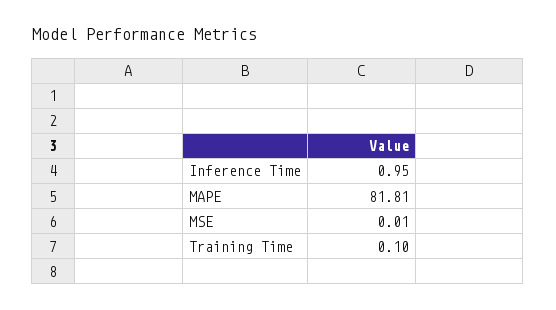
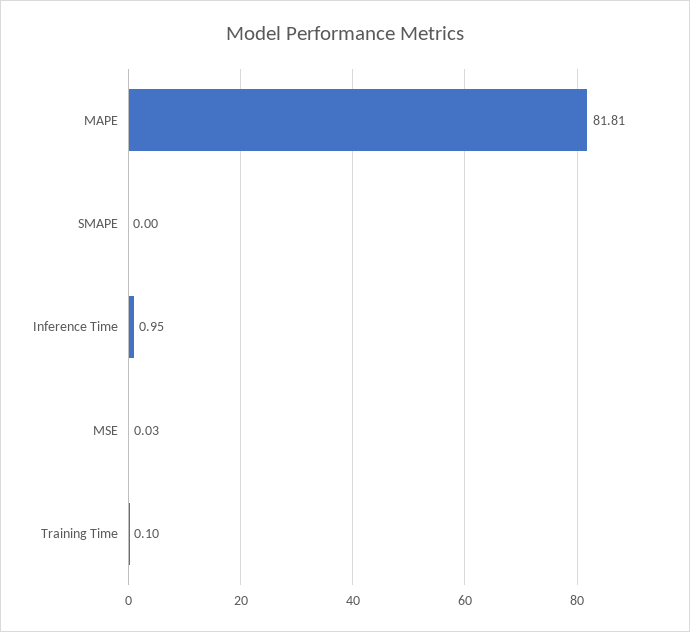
  {
    "Inference Time": 0.95,
    "MAPE": 81.81,
-   "MSE": 0.01,
+   "MSE": 0.03,
-   "Training Time": 0.1
+   "Training Time": 0.1,
+   "SMAPE": 0
  }

